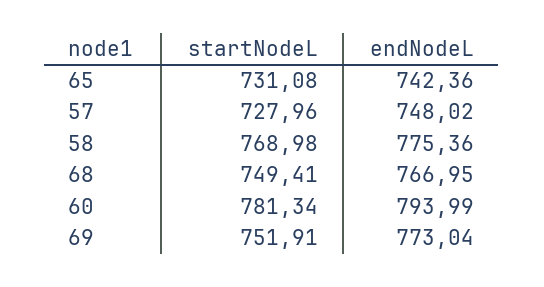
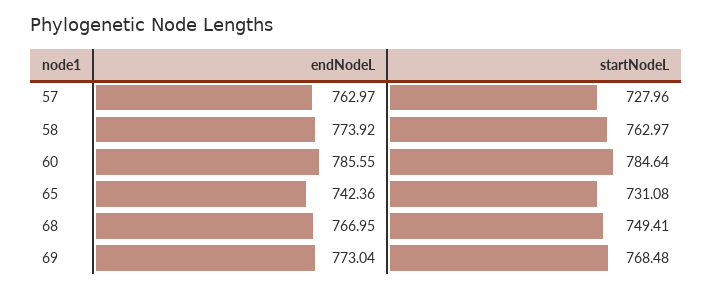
  {
    "startNodeL": {
      "65": 731.08,
      "57": 727.96,
-     "58": 768.98,
+     "58": 762.97,
      "68": 749.41,
-     "60": 781.34,
+     "60": 784.64,
-     "69": 751.91
+     "69": 768.48
    },
    "endNodeL": {
      "65": 742.36,
-     "57": 748.02,
+     "57": 762.97,
-     "58": 775.36,
+     "58": 773.92,
      "68": 766.95,
-     "60": 793.99,
+     "60": 785.55,
      "69": 773.04
    }
  }

